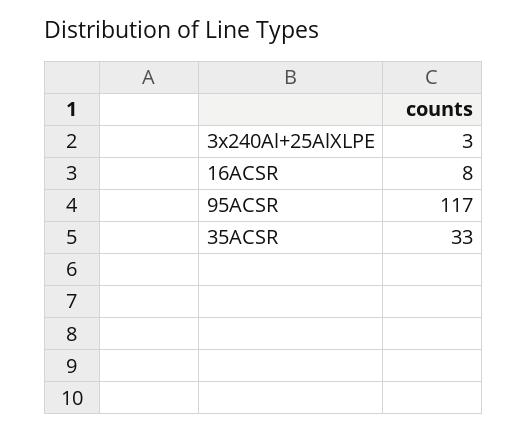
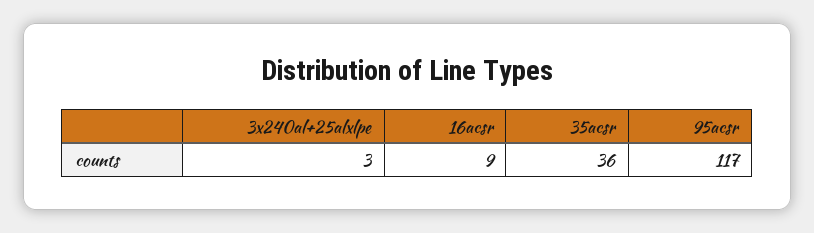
  {
    "3x240Al+25AlXLPE": 3,
-   "16ACSR": 8,
+   "16ACSR": 9,
    "95ACSR": 117,
-   "35ACSR": 33
+   "35ACSR": 36
  }

